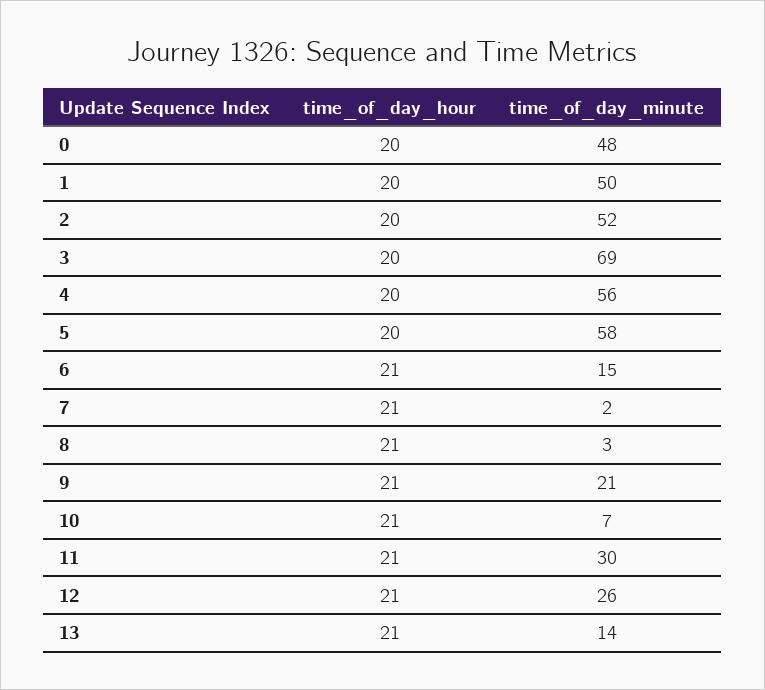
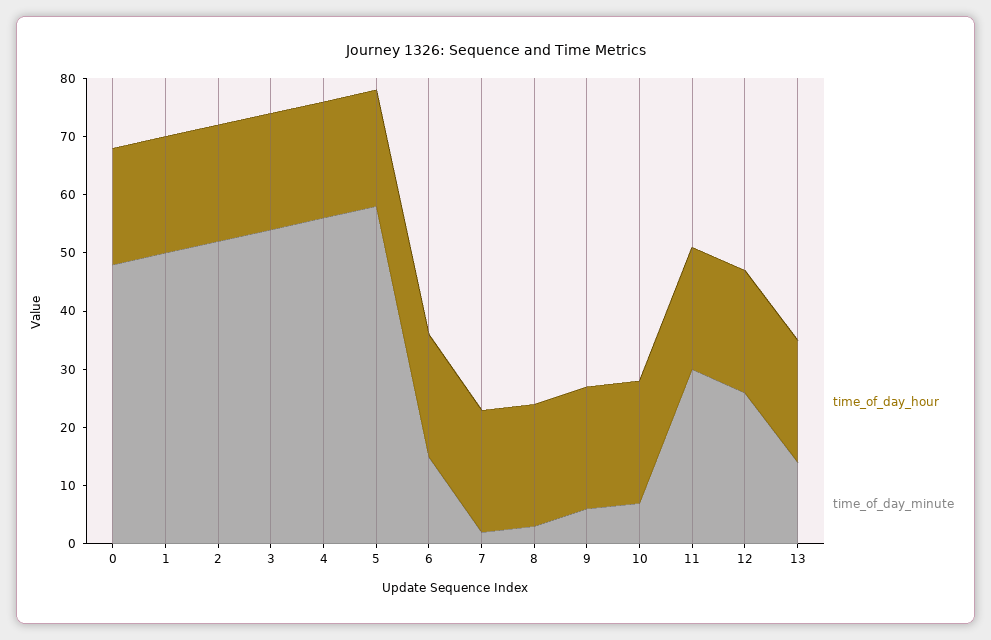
  {
    "time_of_day_hour": {
      "0": 20,
      "1": 20,
      "2": 20,
      "3": 20,
      "4": 20,
      "5": 20,
      "6": 21,
      "7": 21,
      "8": 21,
      "9": 21,
      "10": 21,
      "11": 21,
      "12": 21,
      "13": 21
    },
    "time_of_day_minute": {
      "0": 48,
      "1": 50,
      "2": 52,
-     "3": 69,
+     "3": 55,
      "4": 56,
      "5": 58,
      "6": 15,
      "7": 2,
      "8": 3,
-     "9": 21,
+     "9": 5,
      "10": 7,
      "11": 30,
      "12": 26,
      "13": 14
    }
  }

